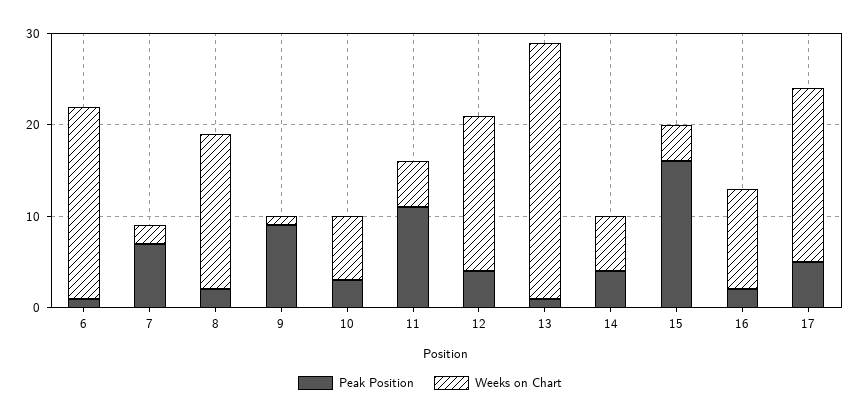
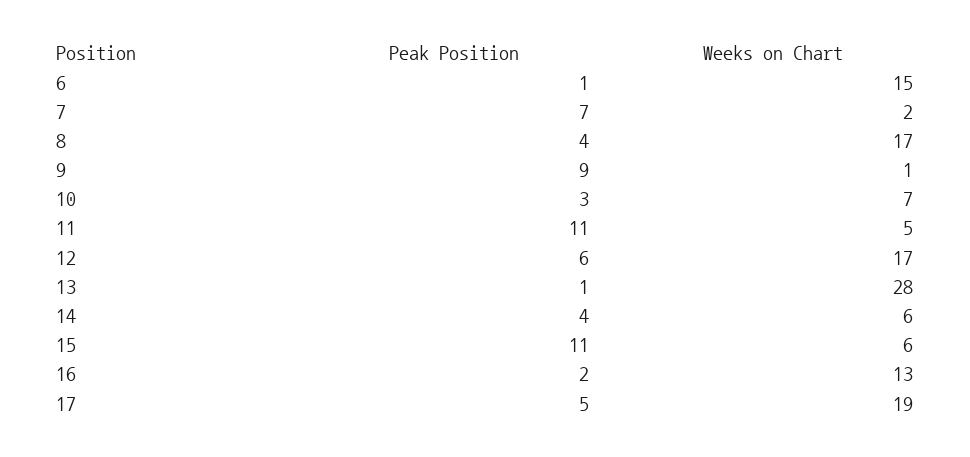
  {
    "Peak Position": {
      "6": 1,
      "7": 7,
-     "8": 2,
+     "8": 4,
      "9": 9,
      "10": 3,
      "11": 11,
-     "12": 4,
+     "12": 6,
      "13": 1,
      "14": 4,
-     "15": 16,
+     "15": 11,
      "16": 2,
      "17": 5
    },
    "Weeks on Chart": {
-     "6": 21,
+     "6": 15,
      "7": 2,
      "8": 17,
      "9": 1,
      "10": 7,
      "11": 5,
      "12": 17,
      "13": 28,
      "14": 6,
-     "15": 4,
+     "15": 6,
-     "16": 11,
+     "16": 13,
      "17": 19
    }
  }

